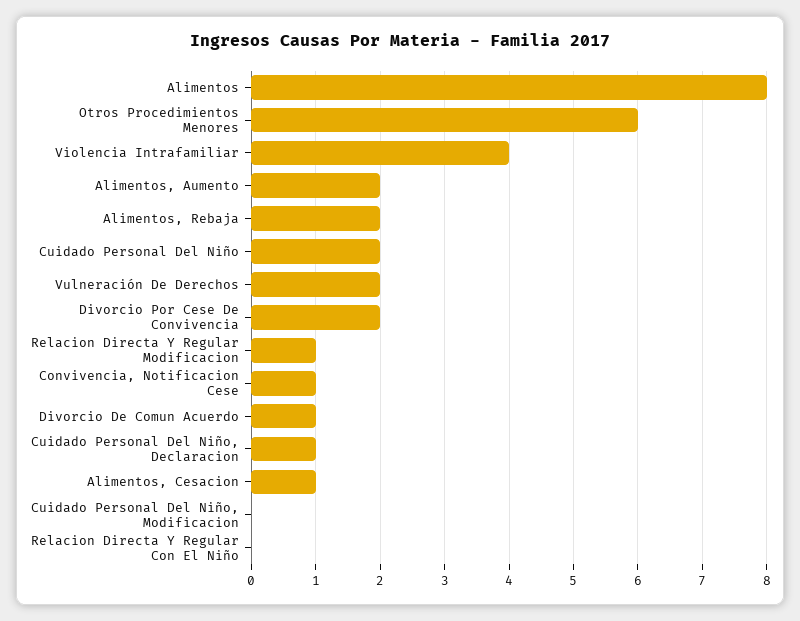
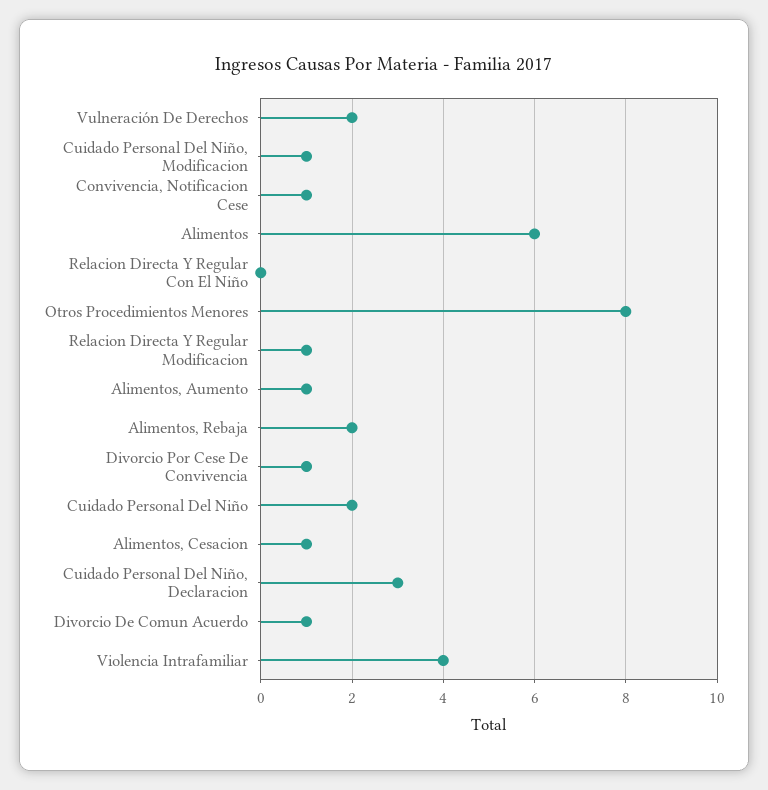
  {
-   "Alimentos": 8,
+   "Alimentos": 6,
-   "Otros Procedimientos Menores": 6,
+   "Otros Procedimientos Menores": 8,
    "Violencia Intrafamiliar": 4,
-   "Alimentos, Aumento": 2,
+   "Alimentos, Aumento": 1,
    "Alimentos, Rebaja": 2,
    "Cuidado Personal Del Niño": 2,
    "Vulneración De Derechos": 2,
-   "Divorcio Por Cese De Convivencia": 2,
+   "Divorcio Por Cese De Convivencia": 1,
    "Relacion Directa Y Regular Modificacion": 1,
    "Convivencia, Notificacion Cese": 1,
    "Divorcio De Comun Acuerdo": 1,
-   "Cuidado Personal Del Niño, Declaracion": 1,
+   "Cuidado Personal Del Niño, Declaracion": 3,
    "Alimentos, Cesacion": 1,
-   "Cuidado Personal Del Niño, Modificacion": 0,
+   "Cuidado Personal Del Niño, Modificacion": 1,
    "Relacion Directa Y Regular Con El Niño": 0
  }

